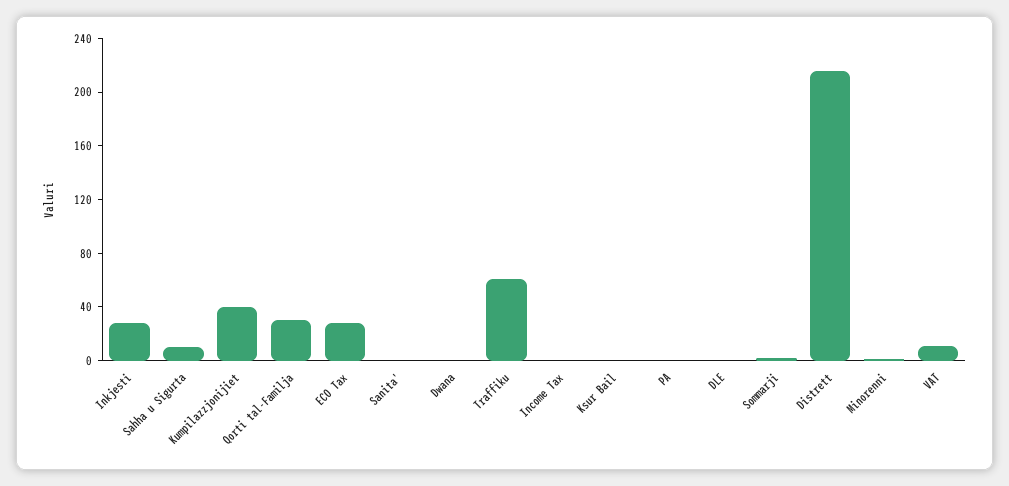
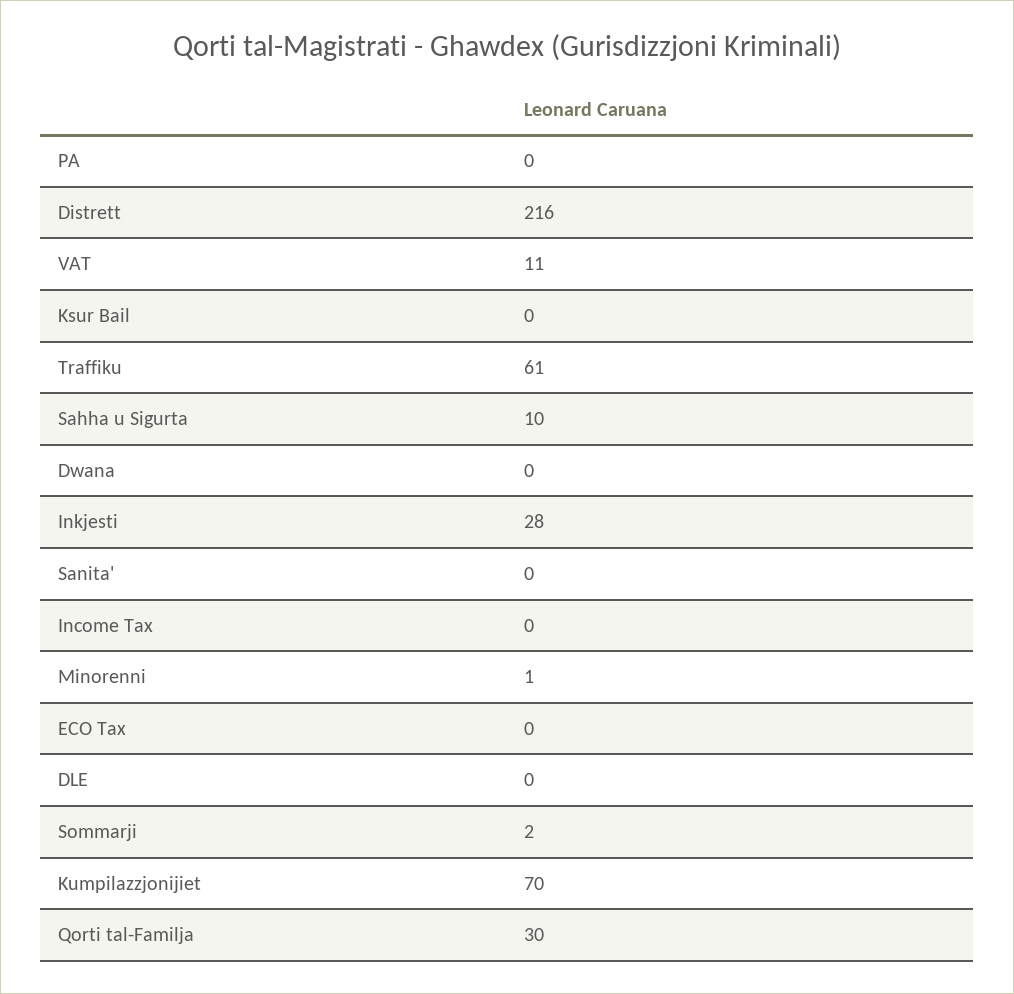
  {
    "Inkjesti": 28,
    "Sahha u Sigurta": 10,
-   "Kumpilazzjonijiet": 40,
+   "Kumpilazzjonijiet": 70,
    "Qorti tal-Familja": 30,
-   "ECO Tax": 30,
+   "ECO Tax": 0,
    "Sanita'": 0,
    "Dwana": 0,
    "Traffiku": 61,
    "Income Tax": 0,
    "Ksur Bail": 0,
    "PA": 0,
    "DLE": 0,
    "Sommarji": 2,
    "Distrett": 216,
    "Minorenni": 1,
    "VAT": 11
  }

